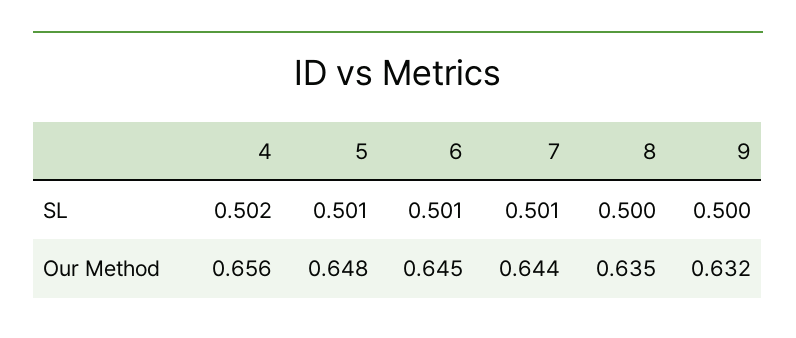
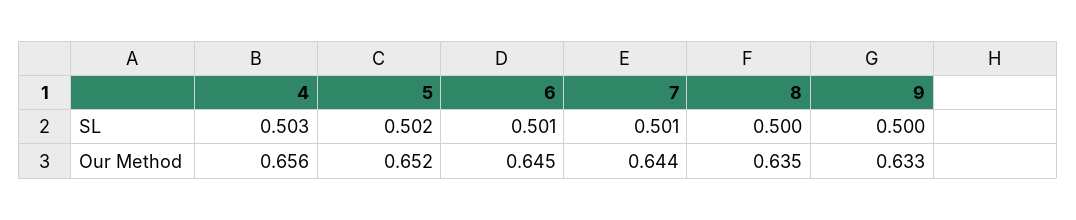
  {
    "4": {
-     "SL": 0.502,
+     "SL": 0.503,
      "Our Method": 0.656
    },
    "5": {
-     "SL": 0.501,
+     "SL": 0.502,
-     "Our Method": 0.648
+     "Our Method": 0.652
    },
    "6": {
      "SL": 0.501,
      "Our Method": 0.645
    },
    "7": {
      "SL": 0.501,
      "Our Method": 0.644
    },
    "8": {
      "SL": 0.5,
      "Our Method": 0.635
    },
    "9": {
      "SL": 0.5,
-     "Our Method": 0.632
+     "Our Method": 0.633
    }
  }

